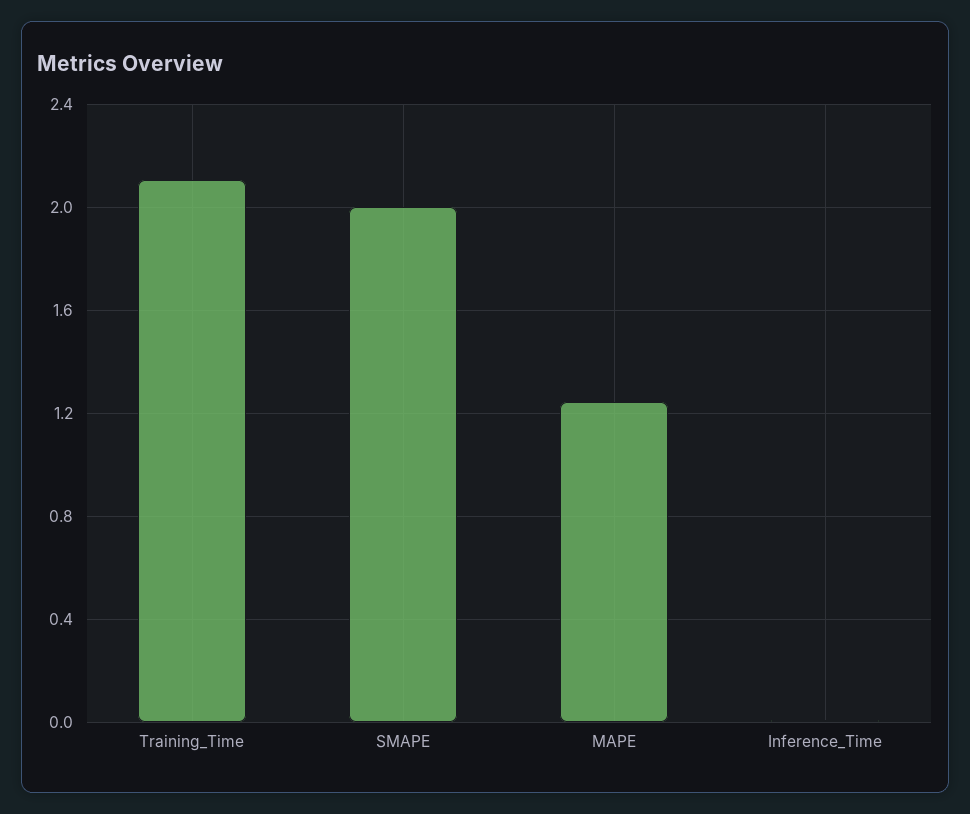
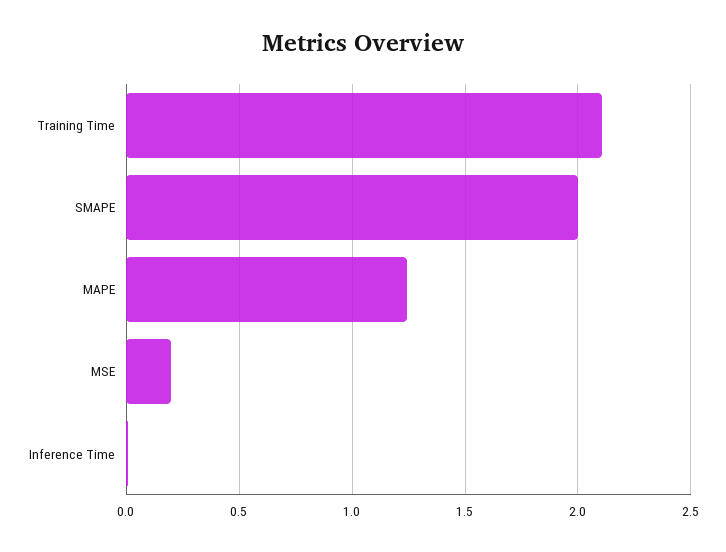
  {
    "Training_Time": 2.1,
    "SMAPE": 2,
    "MAPE": 1.25,
-   "Inference_Time": 0
+   "Inference_Time": 0,
+   "MSE": 0.2
  }

